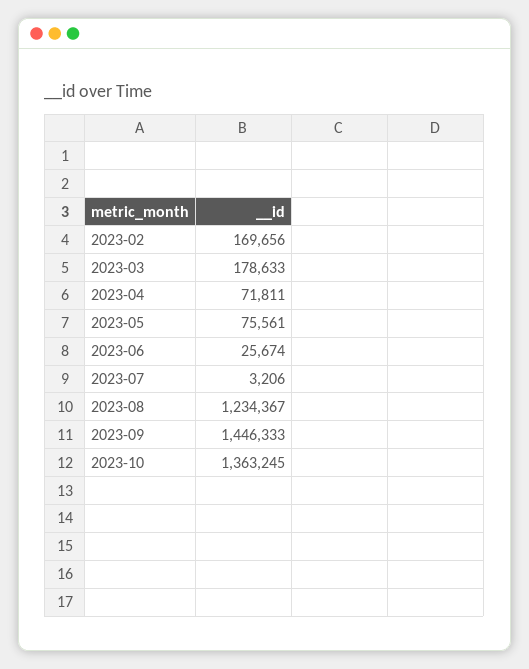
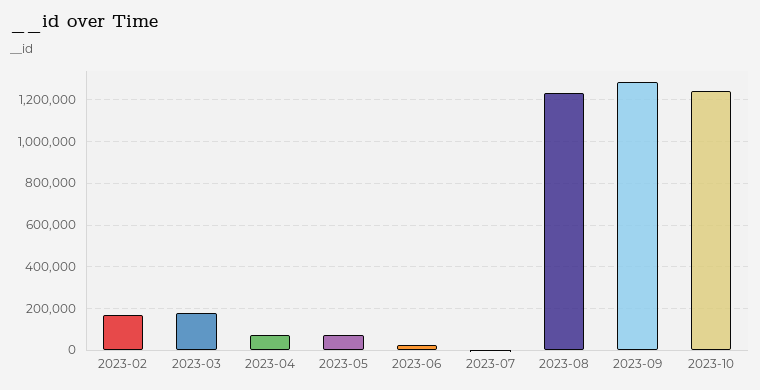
  {
    "2023-02": 169656,
    "2023-03": 178633,
    "2023-04": 71811,
    "2023-05": 75561,
    "2023-06": 25674,
    "2023-07": 3206,
    "2023-08": 1234367,
-   "2023-09": 1446333,
+   "2023-09": 1300000,
-   "2023-10": 1363245
+   "2023-10": 1250000
  }

